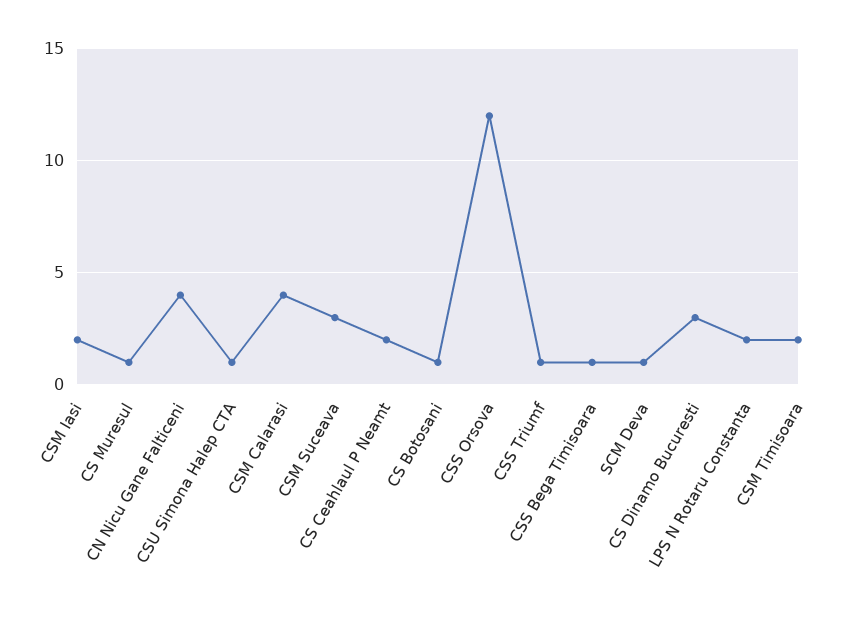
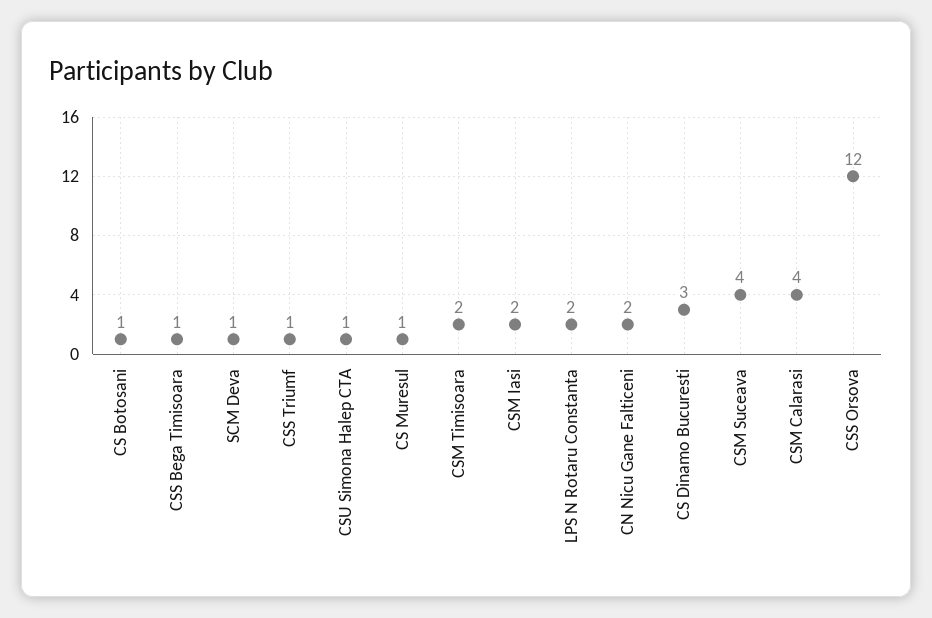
  {
    "CSM Iasi": 2,
    "CS Muresul": 1,
-   "CN Nicu Gane Falticeni": 4,
+   "CN Nicu Gane Falticeni": 2,
    "CSU Simona Halep CTA": 1,
    "CSM Calarasi": 4,
-   "CSM Suceava": 3,
+   "CSM Suceava": 4,
-   "CS Ceahlaul P Neamt": 2,
    "CS Botosani": 1,
    "CSS Orsova": 12,
    "CSS Triumf": 1,
    "CSS Bega Timisoara": 1,
    "SCM Deva": 1,
    "CS Dinamo Bucuresti": 3,
    "LPS N Rotaru Constanta": 2,
    "CSM Timisoara": 2
  }

